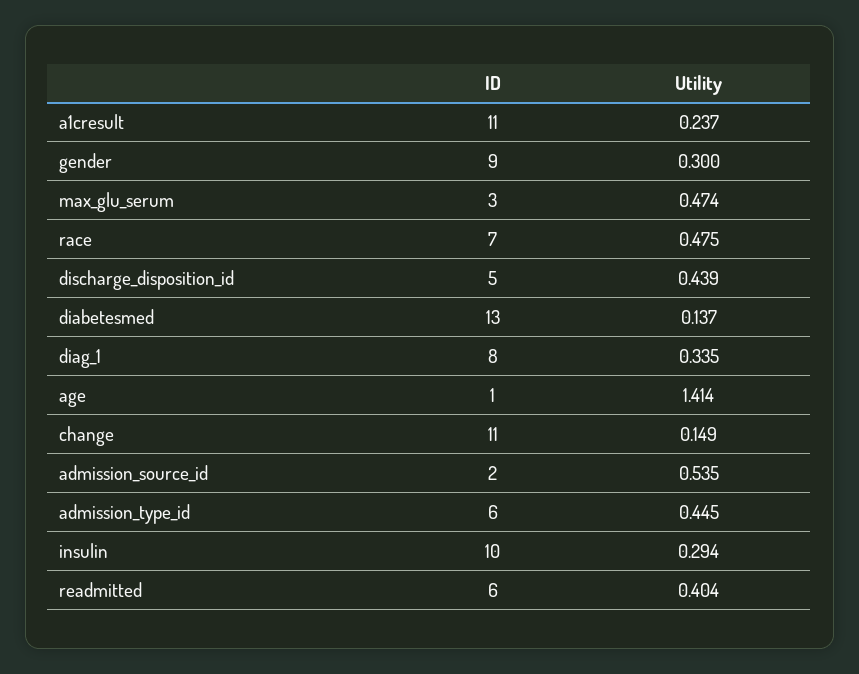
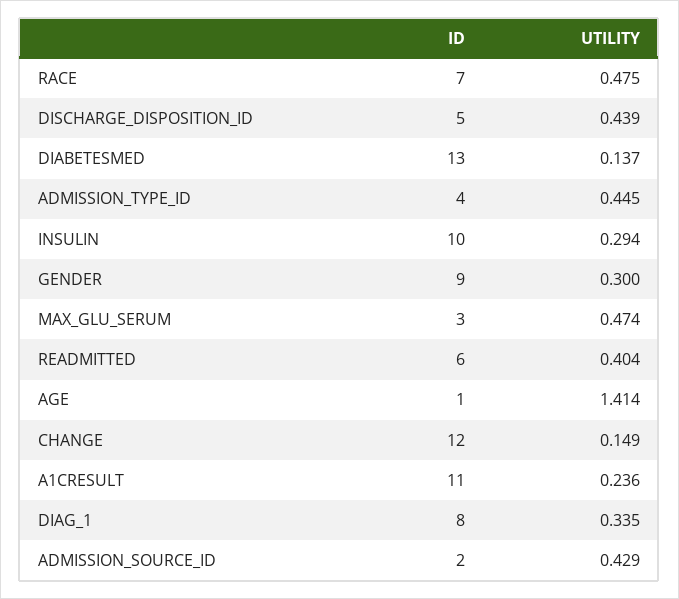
  {
    "ID": {
      "a1cresult": 11,
      "gender": 9,
      "max_glu_serum": 3,
      "race": 7,
      "discharge_disposition_id": 5,
      "diabetesmed": 13,
      "diag_1": 8,
      "age": 1,
-     "change": 11,
+     "change": 12,
      "admission_source_id": 2,
-     "admission_type_id": 6,
+     "admission_type_id": 4,
      "insulin": 10,
      "readmitted": 6
    },
    "Utility": {
-     "a1cresult": 0.237,
+     "a1cresult": 0.236,
      "gender": 0.3,
      "max_glu_serum": 0.474,
      "race": 0.475,
      "discharge_disposition_id": 0.439,
      "diabetesmed": 0.137,
      "diag_1": 0.335,
      "age": 1.414,
      "change": 0.149,
-     "admission_source_id": 0.535,
+     "admission_source_id": 0.429,
      "admission_type_id": 0.445,
      "insulin": 0.294,
      "readmitted": 0.404
    }
  }

